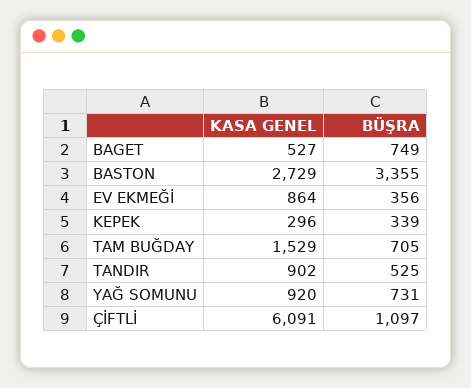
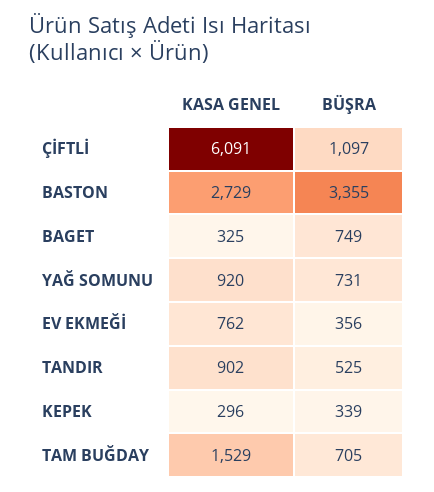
  {
    "KASA GENEL": {
-     "BAGET": 527,
+     "BAGET": 325,
      "BASTON": 2729,
-     "EV EKMEĞİ": 864,
+     "EV EKMEĞİ": 762,
      "KEPEK": 296,
      "TAM BUĞDAY": 1529,
      "TANDIR": 902,
      "YAĞ SOMUNU": 920,
      "ÇİFTLİ": 6091
    },
    "BÜŞRA": {
      "BAGET": 749,
      "BASTON": 3355,
      "EV EKMEĞİ": 356,
      "KEPEK": 339,
      "TAM BUĞDAY": 705,
      "TANDIR": 525,
      "YAĞ SOMUNU": 731,
      "ÇİFTLİ": 1097
    }
  }

